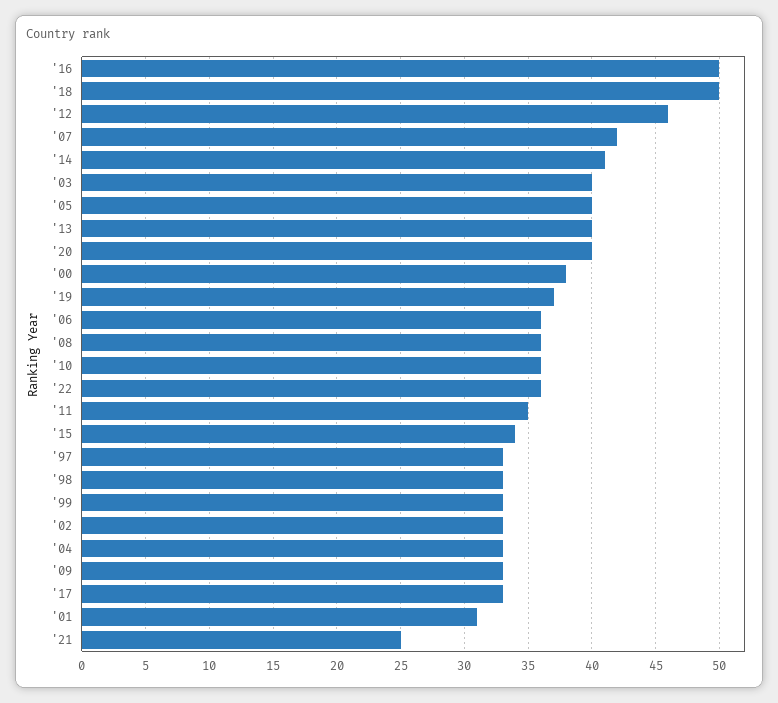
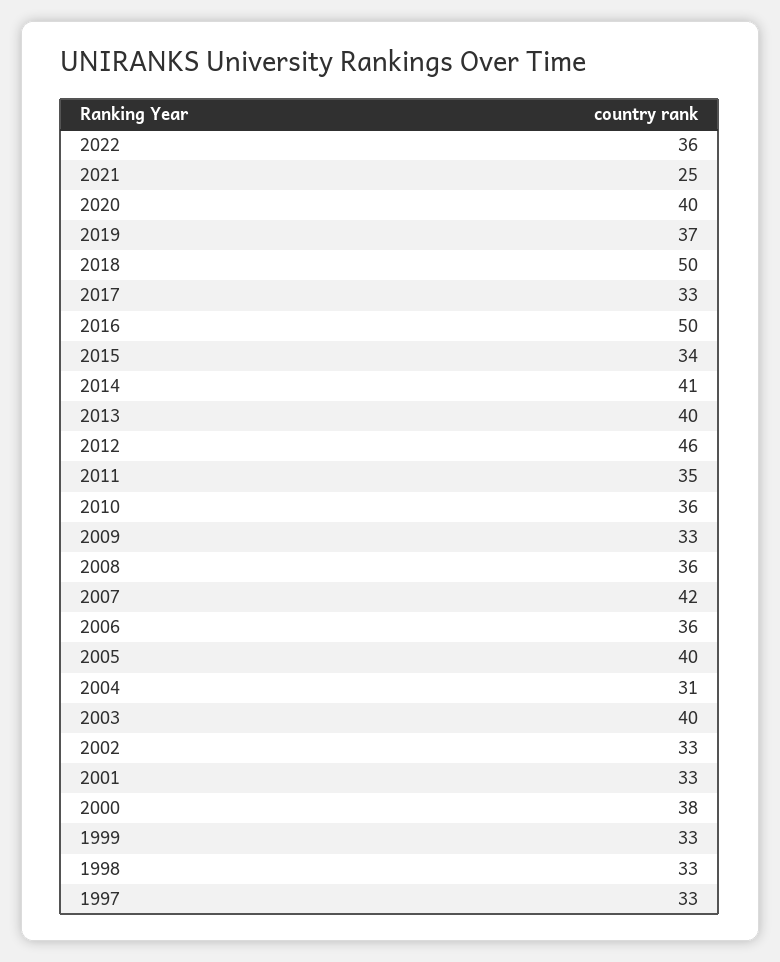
  {
    "'16": 50,
    "'18": 50,
    "'12": 46,
    "'07": 42,
    "'14": 41,
    "'03": 40,
    "'05": 40,
    "'13": 40,
    "'20": 40,
    "'00": 38,
    "'19": 37,
    "'06": 36,
    "'08": 36,
    "'10": 36,
    "'22": 36,
    "'11": 35,
    "'15": 34,
    "'97": 33,
    "'98": 33,
    "'99": 33,
    "'02": 33,
-   "'04": 33,
+   "'04": 31,
    "'09": 33,
    "'17": 33,
-   "'01": 31,
+   "'01": 33,
    "'21": 25
  }

